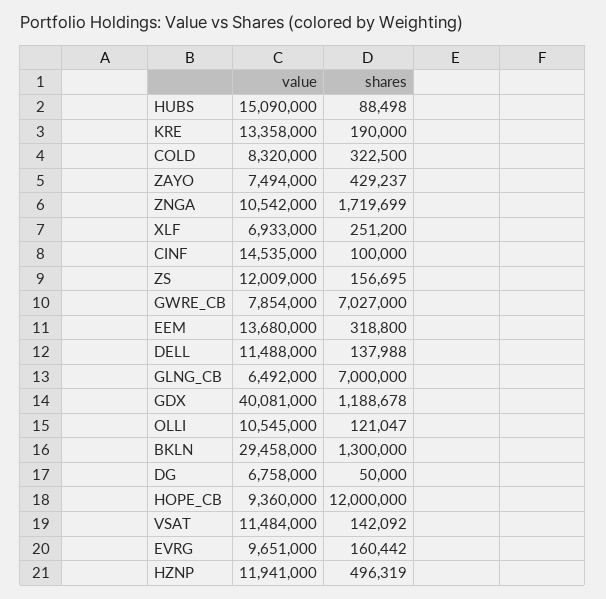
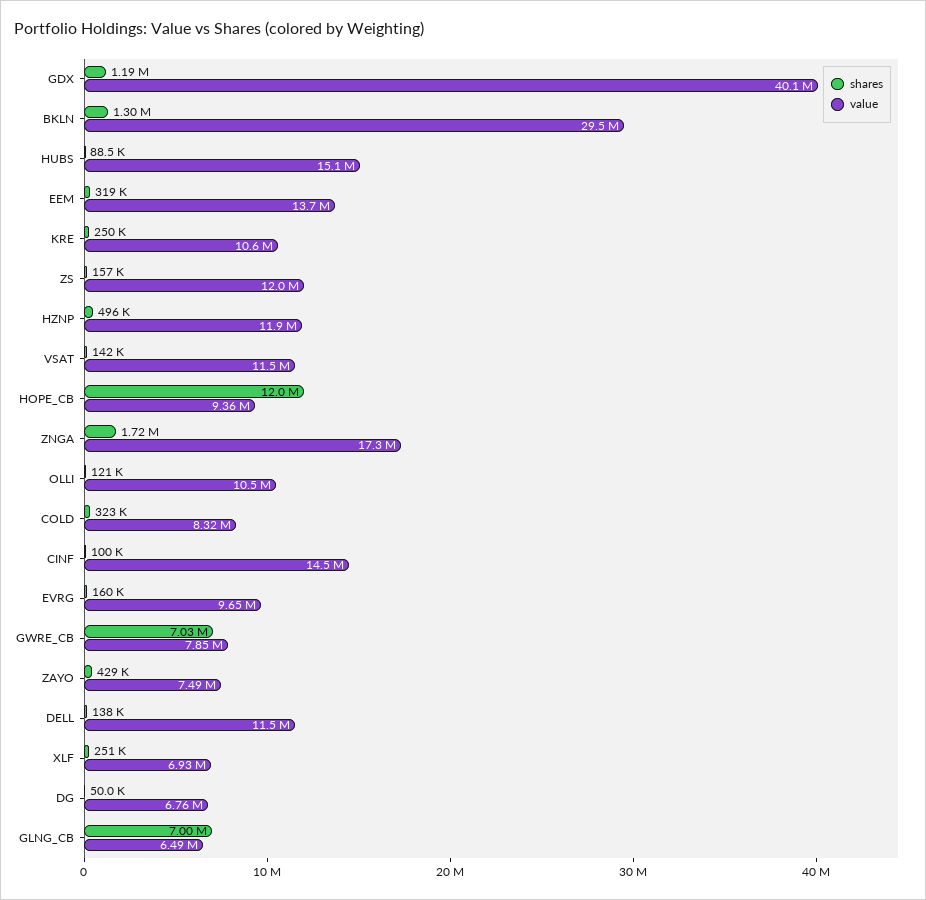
  {
    "value": {
      "HUBS": 15090000,
-     "KRE": 13358000,
+     "KRE": 10600000,
      "COLD": 8320000,
      "ZAYO": 7494000,
-     "ZNGA": 10542000,
+     "ZNGA": 17300000,
      "XLF": 6933000,
      "CINF": 14535000,
      "ZS": 12009000,
      "GWRE_CB": 7854000,
      "EEM": 13680000,
      "DELL": 11488000,
      "GLNG_CB": 6492000,
      "GDX": 40081000,
      "OLLI": 10545000,
      "BKLN": 29458000,
      "DG": 6758000,
      "HOPE_CB": 9360000,
      "VSAT": 11484000,
      "EVRG": 9651000,
      "HZNP": 11941000
    },
    "shares": {
      "HUBS": 88498,
-     "KRE": 190000,
+     "KRE": 250000,
      "COLD": 322500,
      "ZAYO": 429237,
      "ZNGA": 1719699,
      "XLF": 251200,
      "CINF": 100000,
      "ZS": 156695,
      "GWRE_CB": 7027000,
      "EEM": 318800,
      "DELL": 137988,
      "GLNG_CB": 7000000,
      "GDX": 1188678,
      "OLLI": 121047,
      "BKLN": 1300000,
      "DG": 50000,
      "HOPE_CB": 12000000,
      "VSAT": 142092,
      "EVRG": 160442,
      "HZNP": 496319
    }
  }

